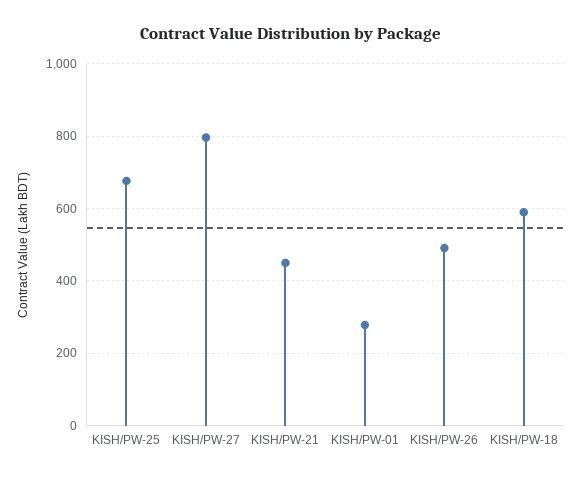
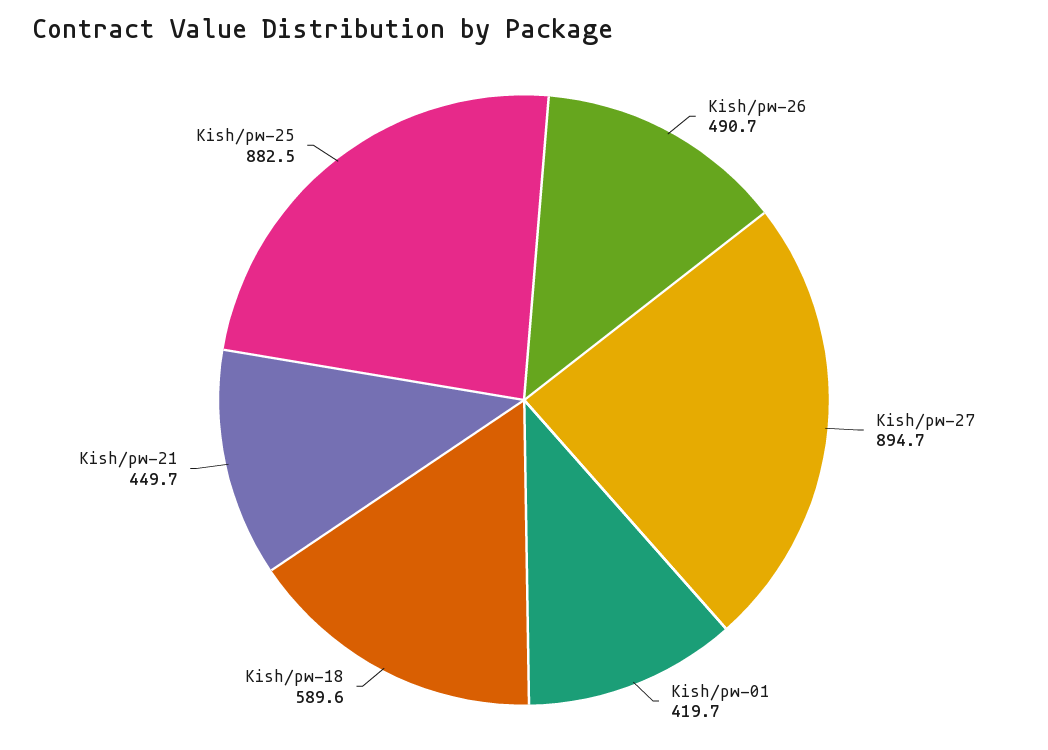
  {
-   "KISH/PW-25": 680,
+   "KISH/PW-25": 882.5,
-   "KISH/PW-27": 800,
+   "KISH/PW-27": 894.7,
    "KISH/PW-21": 449.7,
-   "KISH/PW-01": 280,
+   "KISH/PW-01": 419.7,
    "KISH/PW-26": 490.7,
    "KISH/PW-18": 589.6
  }

